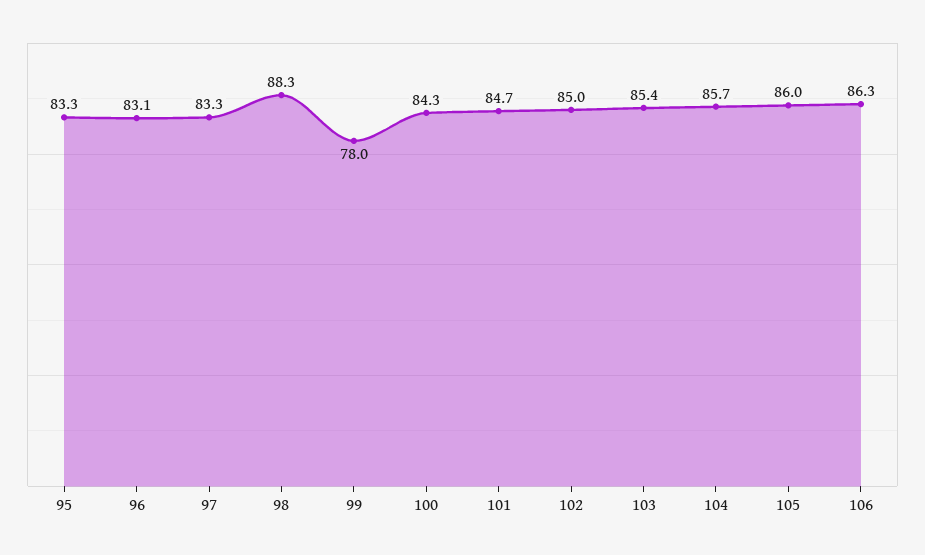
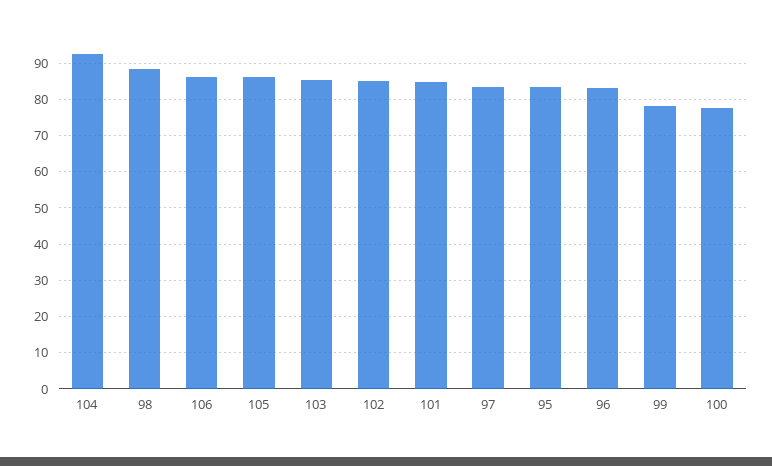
  {
    "95": 83.3,
    "96": 83.1,
    "97": 83.3,
    "98": 88.3,
    "99": 78,
-   "100": 84.3,
+   "100": 78,
    "101": 84.7,
    "102": 85,
    "103": 85.4,
-   "104": 85.7,
+   "104": 92,
    "105": 86,
    "106": 86.3
  }

